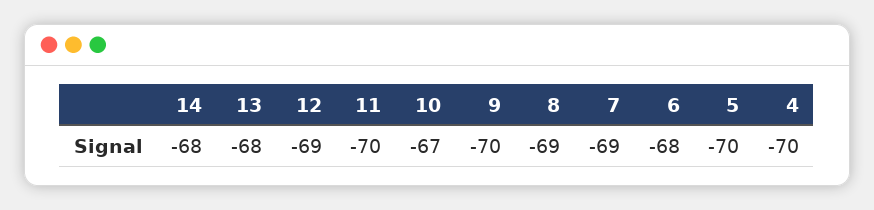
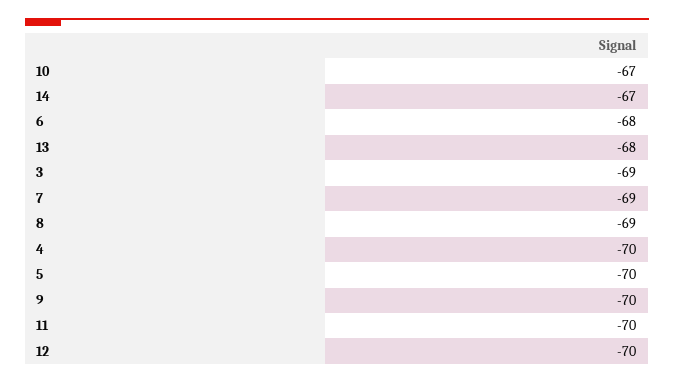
  {
-   "14": -68,
+   "14": -67,
    "13": -68,
-   "12": -69,
+   "12": -70,
    "11": -70,
    "10": -67,
    "9": -70,
    "8": -69,
    "7": -69,
    "6": -68,
    "5": -70,
-   "4": -70
+   "4": -70,
+   "3": -69
  }

